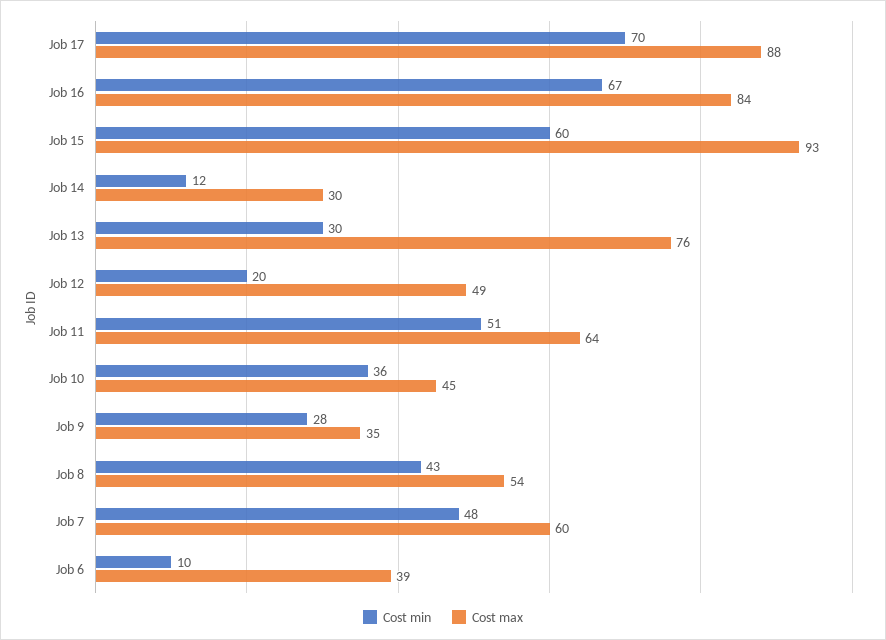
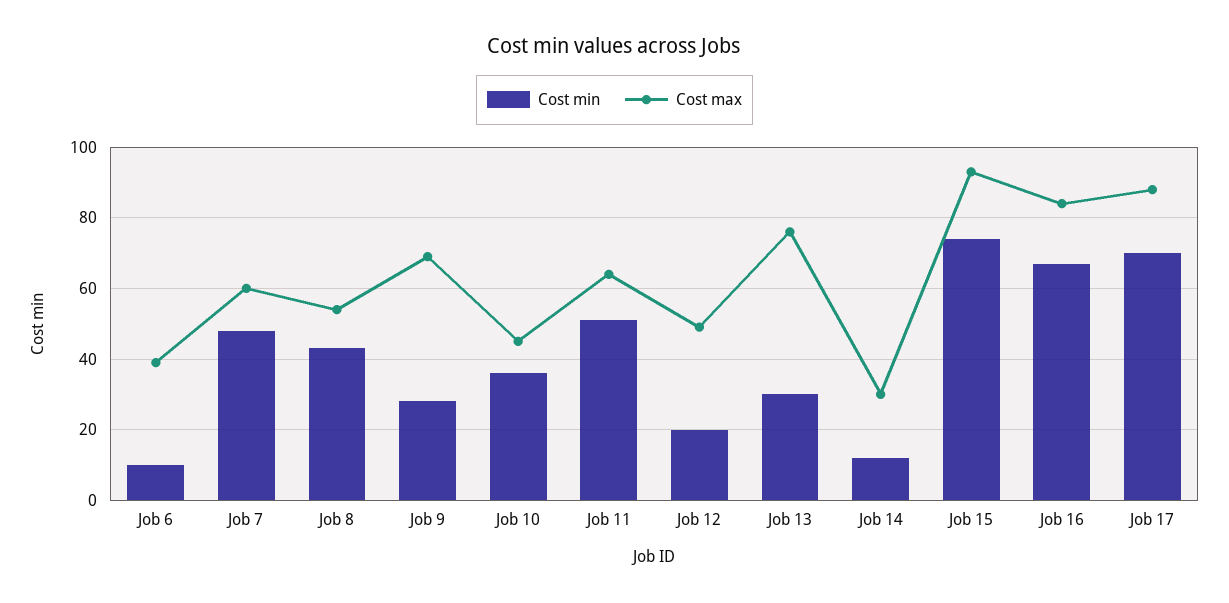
  {
    "Cost min": {
      "Job 17": 70,
      "Job 16": 67,
-     "Job 15": 60,
+     "Job 15": 75,
      "Job 14": 12,
      "Job 13": 30,
      "Job 12": 20,
      "Job 11": 51,
      "Job 10": 36,
      "Job 9": 28,
      "Job 8": 43,
      "Job 7": 48,
      "Job 6": 10
    },
    "Cost max": {
      "Job 17": 88,
      "Job 16": 84,
      "Job 15": 93,
      "Job 14": 30,
      "Job 13": 76,
      "Job 12": 49,
      "Job 11": 64,
      "Job 10": 45,
-     "Job 9": 35,
+     "Job 9": 70,
      "Job 8": 54,
      "Job 7": 60,
      "Job 6": 39
    }
  }

